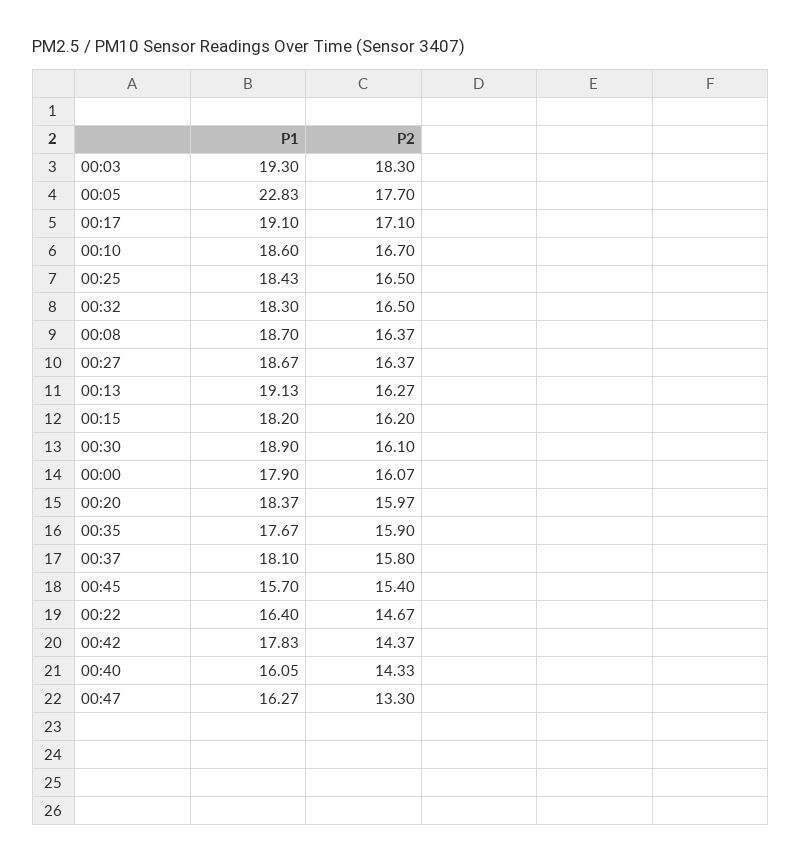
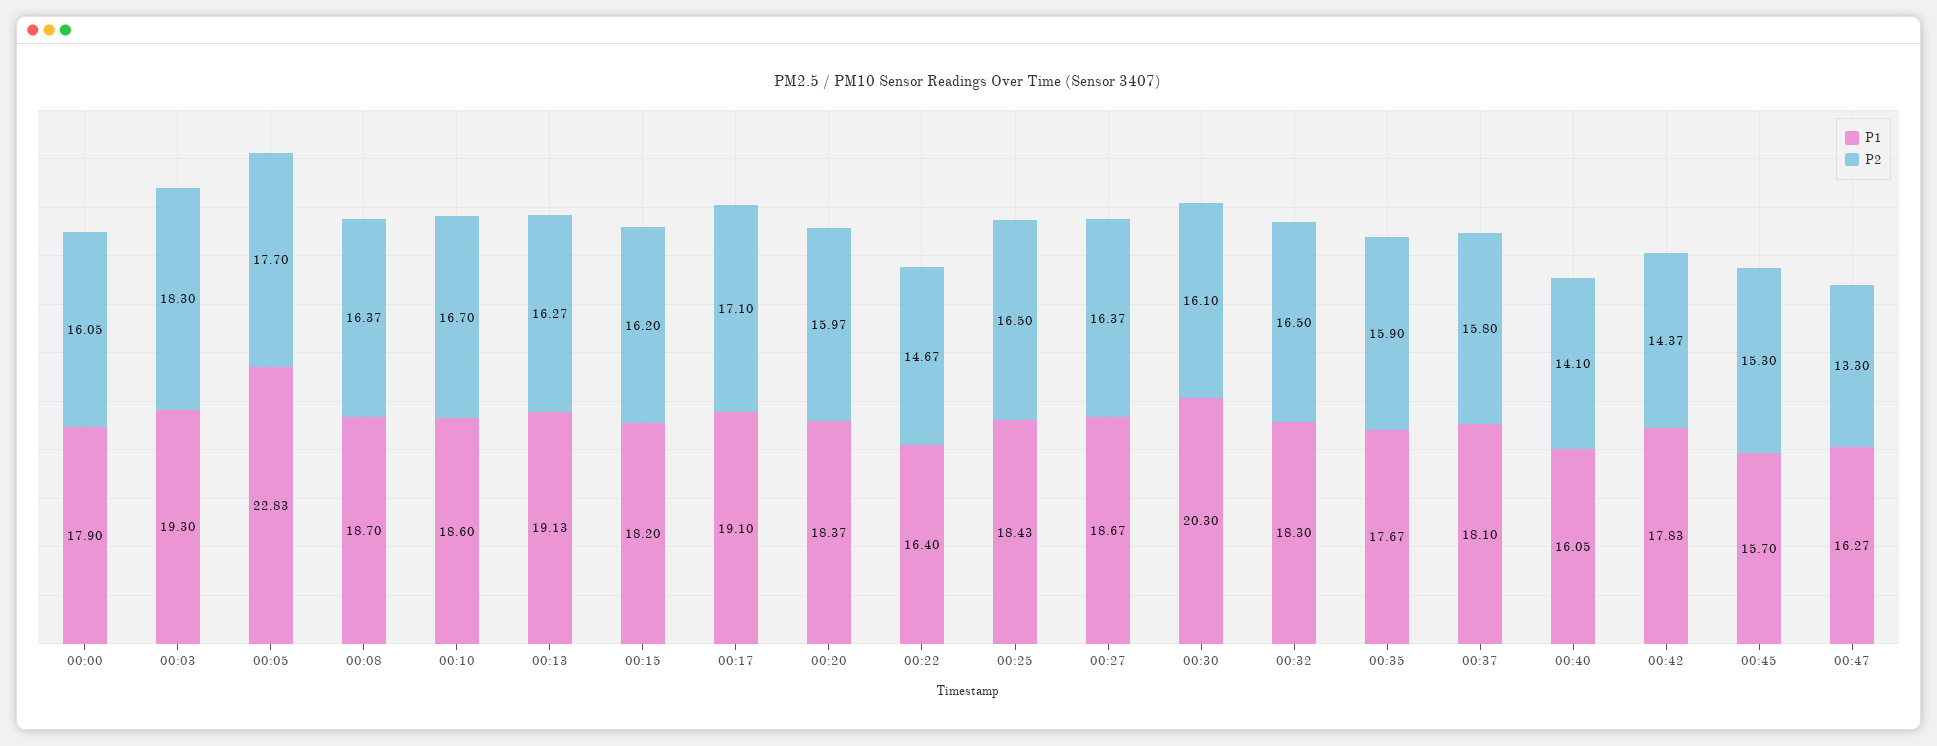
  {
    "P1": {
      "00:03": 19.3,
      "00:05": 22.83,
      "00:17": 19.1,
      "00:10": 18.6,
      "00:25": 18.43,
      "00:32": 18.3,
      "00:08": 18.7,
      "00:27": 18.67,
      "00:13": 19.13,
      "00:15": 18.2,
-     "00:30": 18.9,
+     "00:30": 20.3,
      "00:00": 17.9,
      "00:20": 18.37,
      "00:35": 17.67,
      "00:37": 18.1,
      "00:45": 15.7,
      "00:22": 16.4,
      "00:42": 17.83,
      "00:40": 16.05,
      "00:47": 16.27
    },
    "P2": {
      "00:03": 18.3,
      "00:05": 17.7,
      "00:17": 17.1,
      "00:10": 16.7,
      "00:25": 16.5,
      "00:32": 16.5,
      "00:08": 16.37,
      "00:27": 16.37,
      "00:13": 16.27,
      "00:15": 16.2,
      "00:30": 16.1,
-     "00:00": 16.07,
+     "00:00": 16.05,
      "00:20": 15.97,
      "00:35": 15.9,
      "00:37": 15.8,
-     "00:45": 15.4,
+     "00:45": 15.3,
      "00:22": 14.67,
      "00:42": 14.37,
-     "00:40": 14.33,
+     "00:40": 14.1,
      "00:47": 13.3
    }
  }

